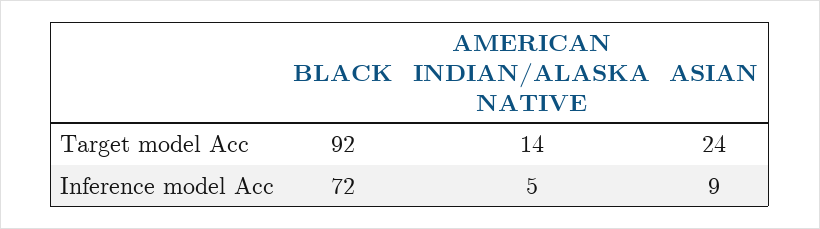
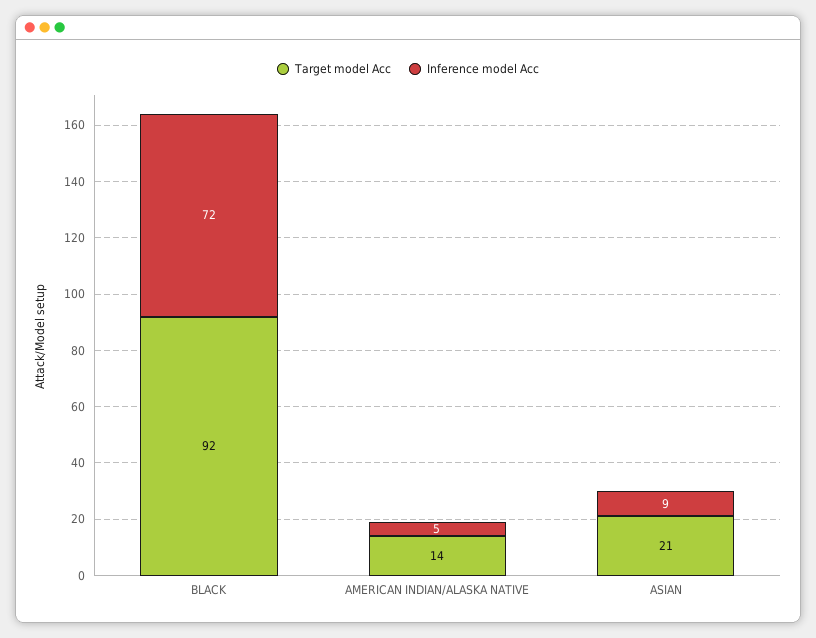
  {
    "Target model Acc": {
      "BLACK": 92,
      "AMERICAN INDIAN/ALASKA NATIVE": 14,
-     "ASIAN": 24
+     "ASIAN": 21
    },
    "Inference model Acc": {
      "BLACK": 72,
      "AMERICAN INDIAN/ALASKA NATIVE": 5,
      "ASIAN": 9
    }
  }

